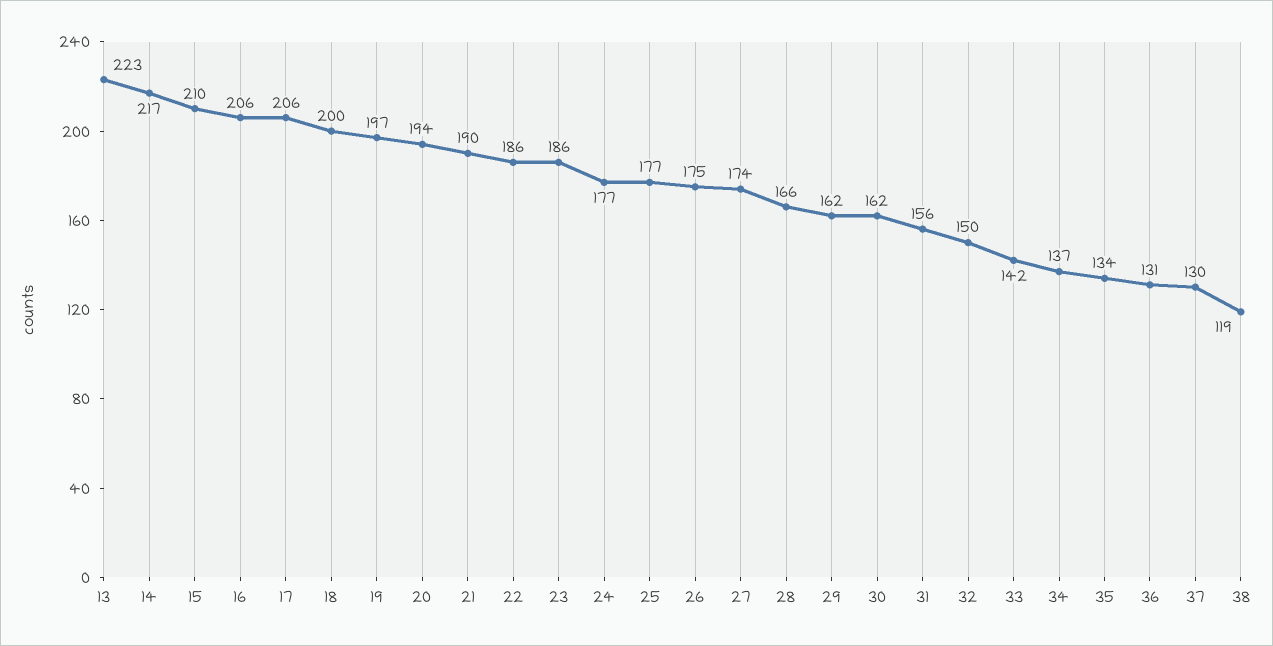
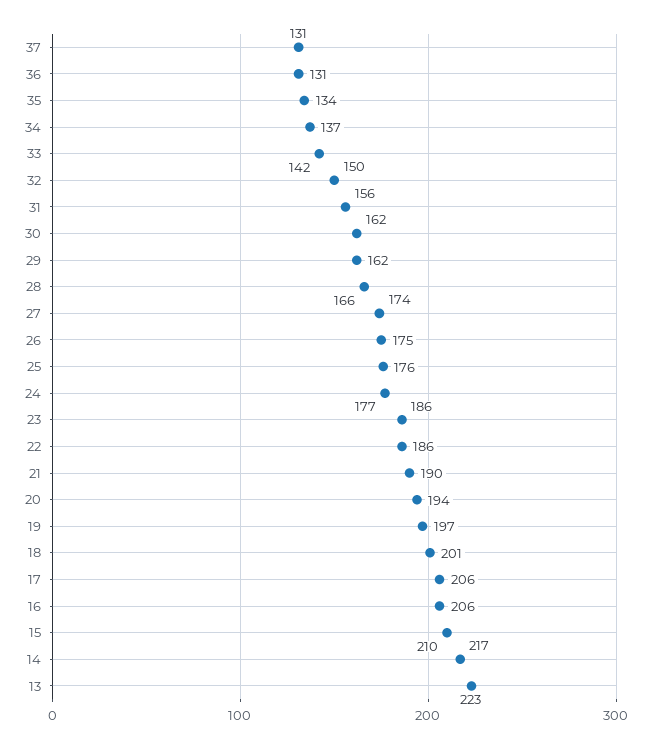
  {
    "13": 223,
    "14": 217,
    "15": 210,
    "16": 206,
    "17": 206,
-   "18": 200,
+   "18": 201,
    "19": 197,
    "20": 194,
    "21": 190,
    "22": 186,
    "23": 186,
    "24": 177,
-   "25": 177,
+   "25": 176,
    "26": 175,
    "27": 174,
    "28": 166,
    "29": 162,
    "30": 162,
    "31": 156,
    "32": 150,
    "33": 142,
    "34": 137,
    "35": 134,
    "36": 131,
-   "37": 130,
+   "37": 131
-   "38": 119
  }

